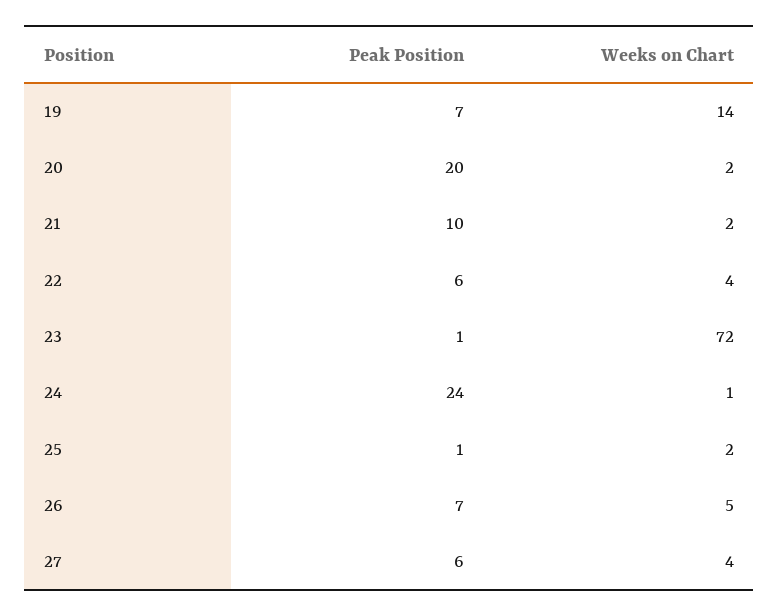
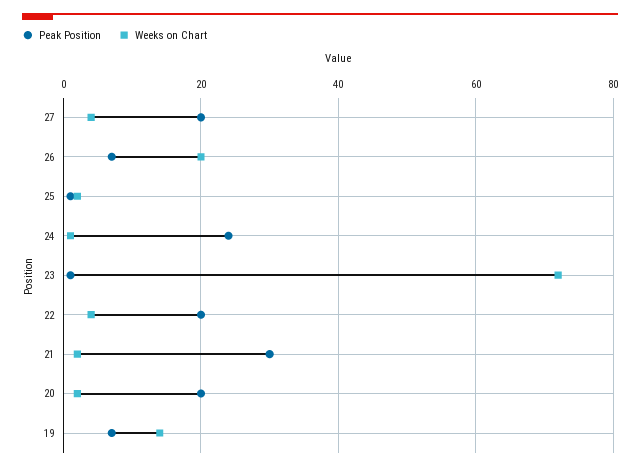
  {
    "Peak Position": {
      "19": 7,
      "20": 20,
-     "21": 10,
+     "21": 30,
-     "22": 6,
+     "22": 20,
      "23": 1,
      "24": 24,
      "25": 1,
      "26": 7,
-     "27": 6
+     "27": 20
    },
    "Weeks on Chart": {
      "19": 14,
      "20": 2,
      "21": 2,
      "22": 4,
      "23": 72,
      "24": 1,
      "25": 2,
-     "26": 5,
+     "26": 20,
      "27": 4
    }
  }

